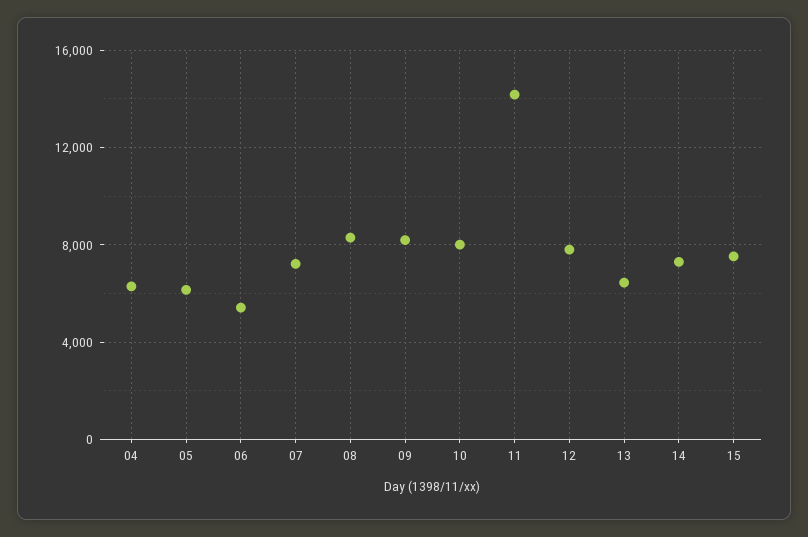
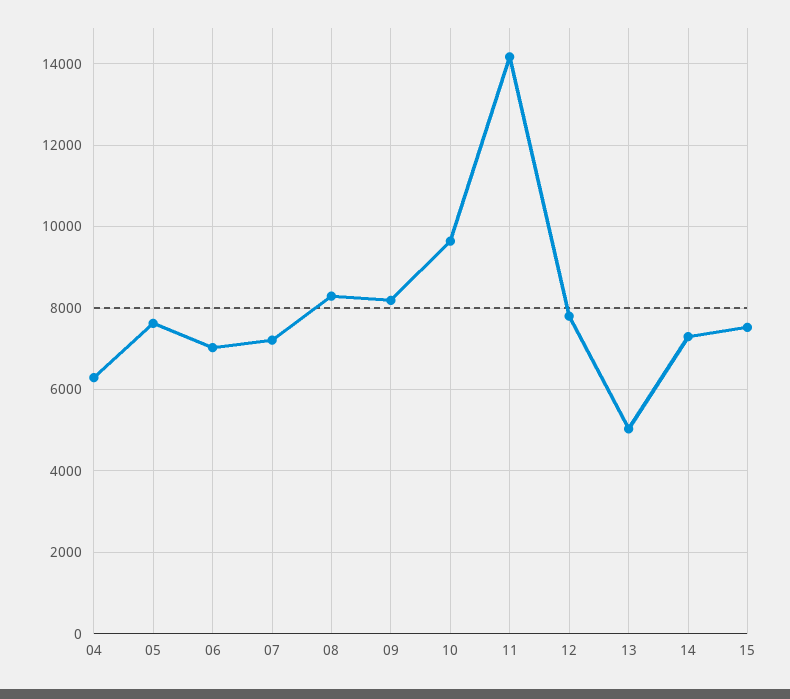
  {
    "04": 6200,
-   "05": 6000,
+   "05": 7600,
-   "06": 5500,
+   "06": 7000,
    "07": 7200,
    "08": 8200,
    "09": 8200,
-   "10": 8000,
+   "10": 9600,
    "11": 14200,
    "12": 7800,
-   "13": 6500,
+   "13": 5000,
    "14": 7200,
    "15": 7600
  }

